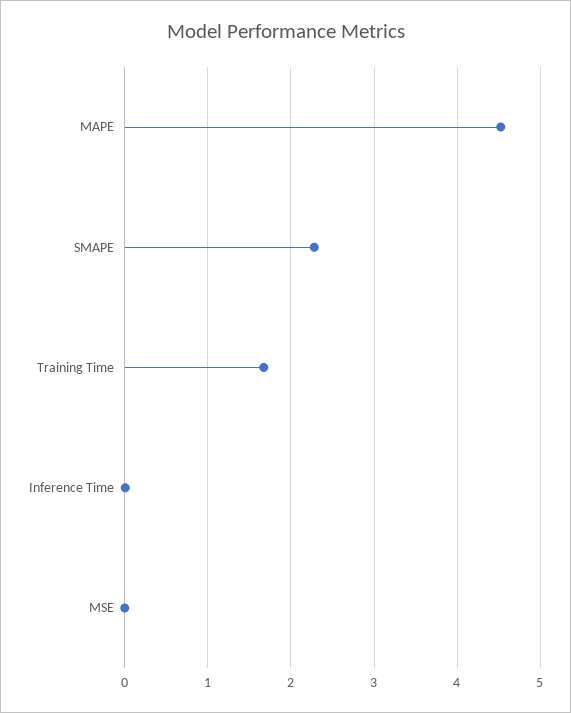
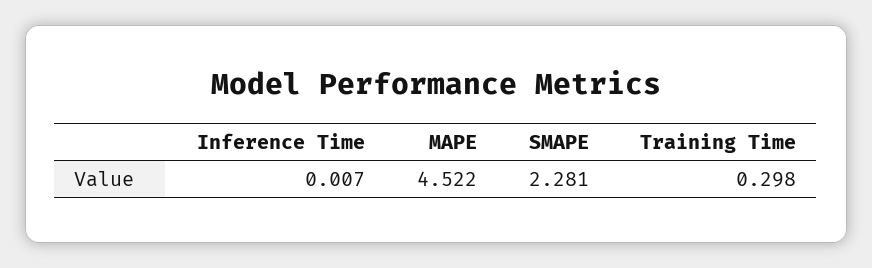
  {
    "MAPE": 4.522,
    "SMAPE": 2.281,
-   "Training Time": 1.7,
+   "Training Time": 0.298,
-   "Inference Time": 0.007,
+   "Inference Time": 0.007
-   "MSE": 0
  }

